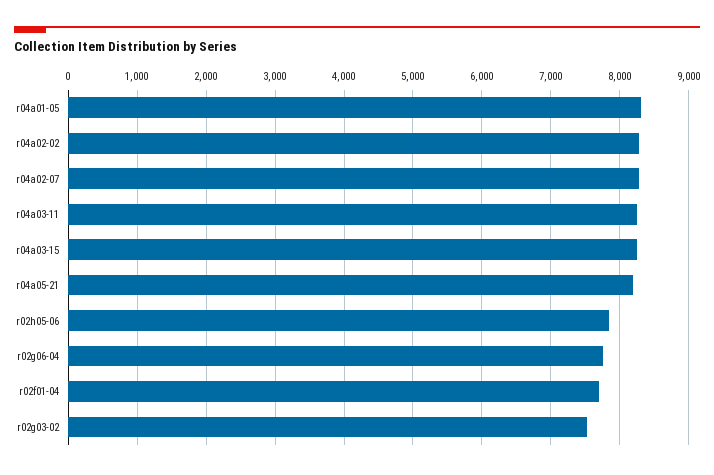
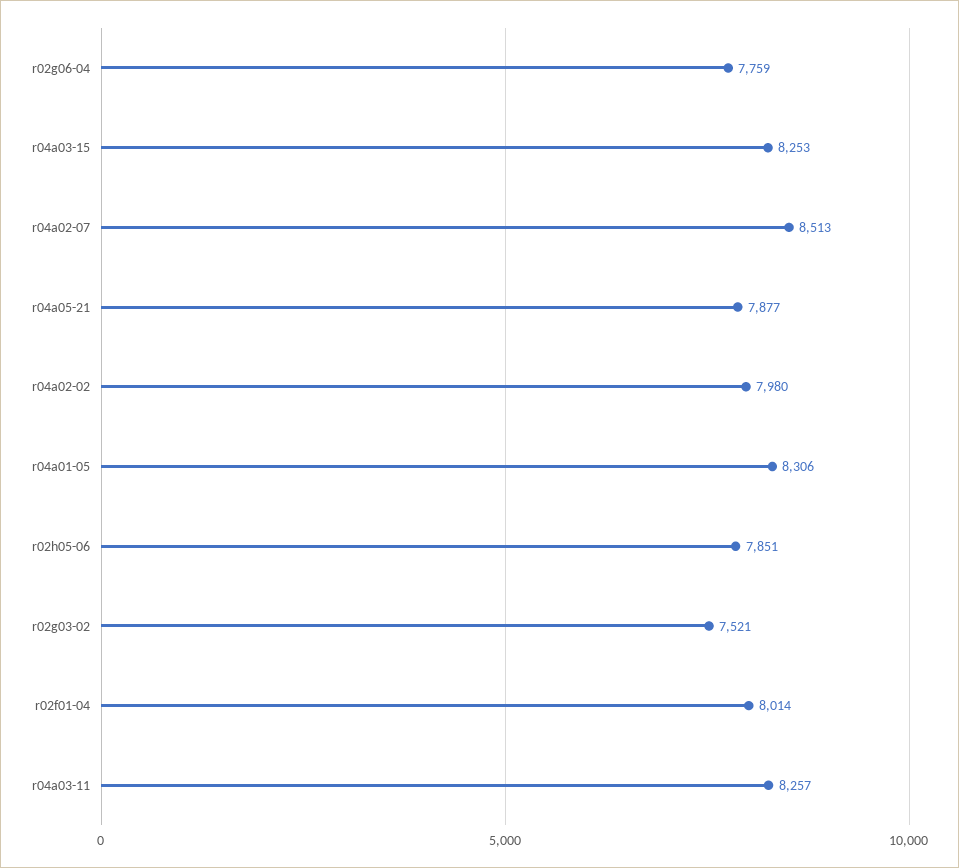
  {
    "r04a01-05": 8306,
-   "r04a02-02": 8300,
+   "r04a02-02": 7980,
-   "r04a02-07": 8300,
+   "r04a02-07": 8513,
    "r04a03-11": 8257,
    "r04a03-15": 8253,
-   "r04a05-21": 8200,
+   "r04a05-21": 7877,
    "r02h05-06": 7851,
    "r02g06-04": 7759,
-   "r02f01-04": 7700,
+   "r02f01-04": 8014,
    "r02g03-02": 7521
  }

